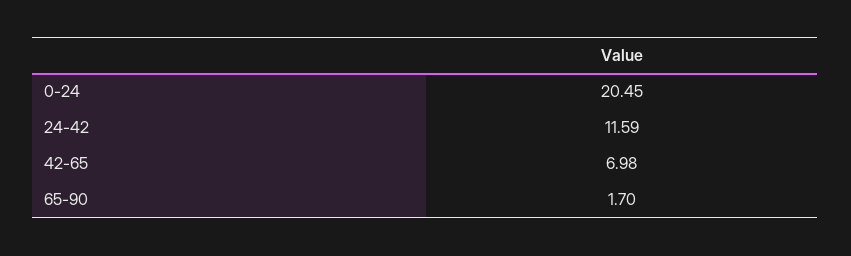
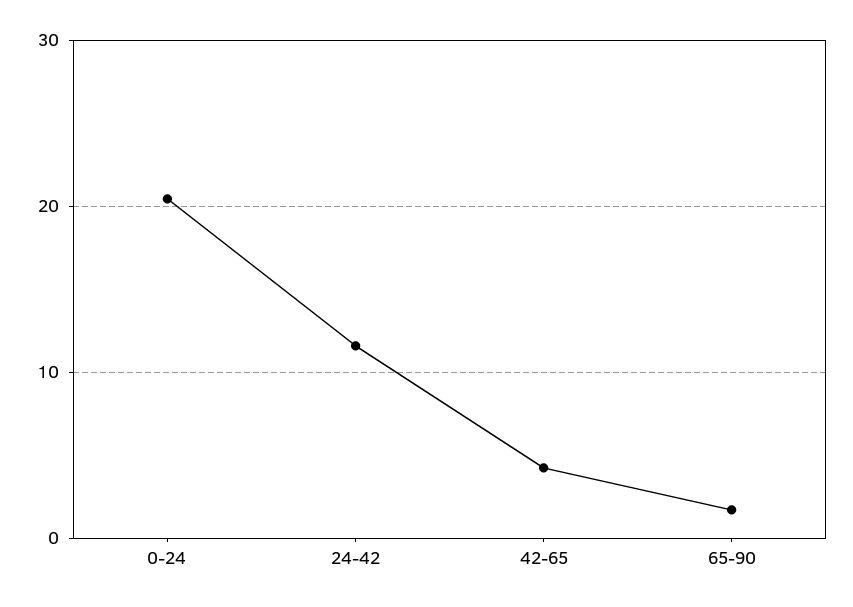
  {
    "0-24": 20.45,
    "24-42": 11.59,
-   "42-65": 6.98,
+   "42-65": 4,
    "65-90": 1.7
  }

